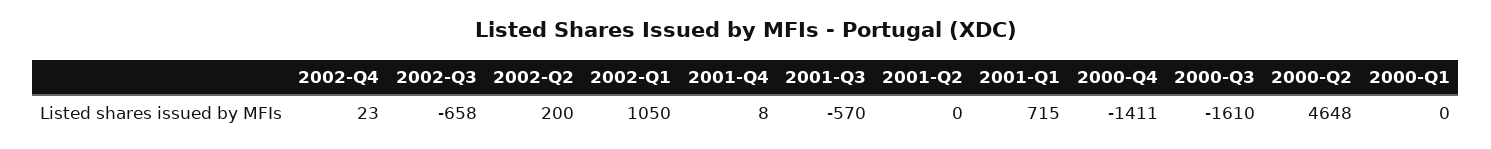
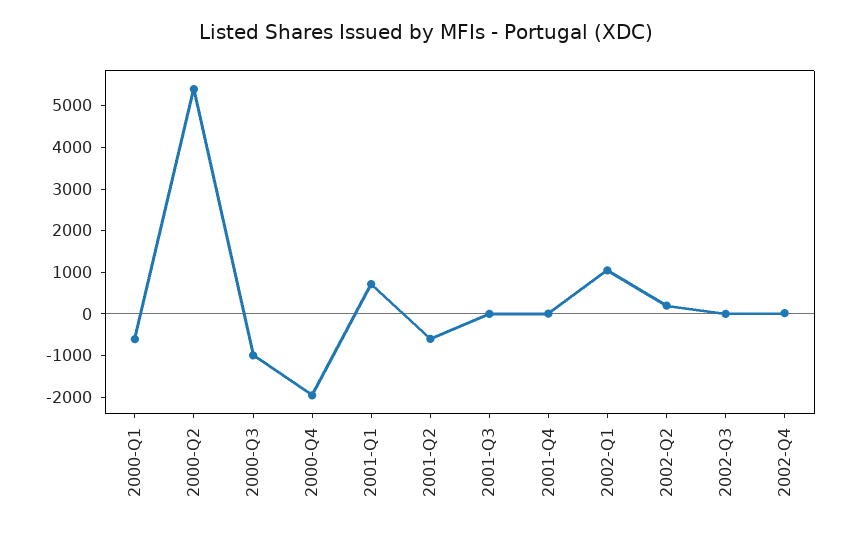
  {
    "2002-Q4": 23,
-   "2002-Q3": -658,
+   "2002-Q3": 0,
    "2002-Q2": 200,
    "2002-Q1": 1050,
    "2001-Q4": 8,
-   "2001-Q3": -570,
+   "2001-Q3": 0,
-   "2001-Q2": 0,
+   "2001-Q2": -600,
    "2001-Q1": 715,
-   "2000-Q4": -1411,
+   "2000-Q4": -2000,
-   "2000-Q3": -1610,
+   "2000-Q3": -1000,
-   "2000-Q2": 4648,
+   "2000-Q2": 5400,
-   "2000-Q1": 0
+   "2000-Q1": -600
  }

